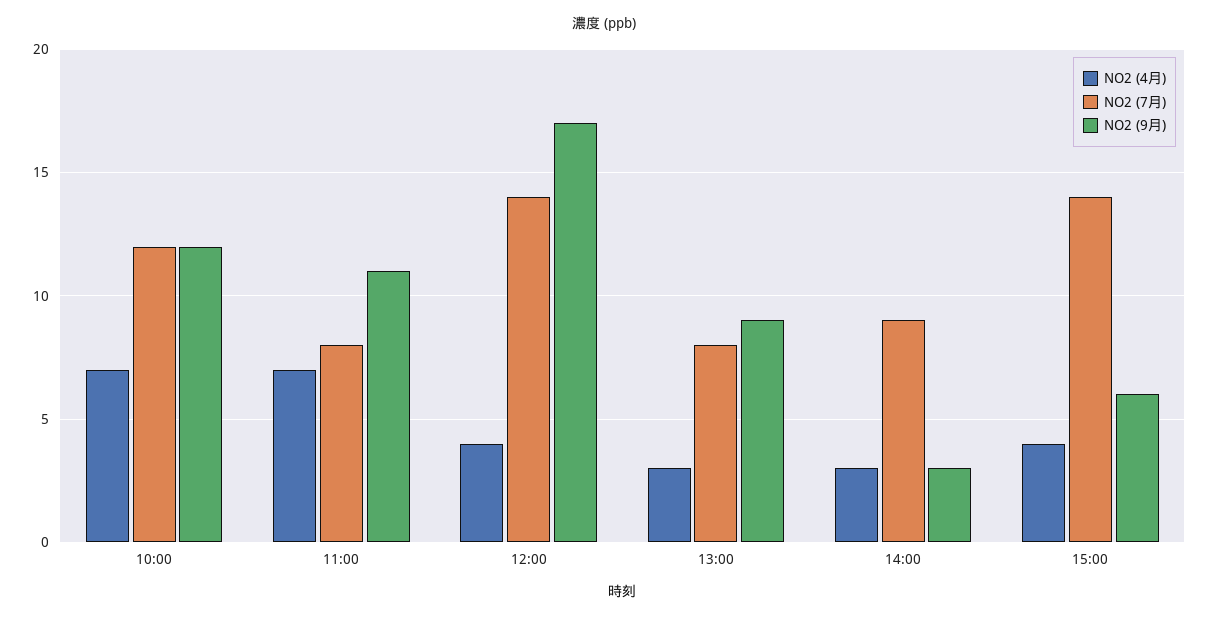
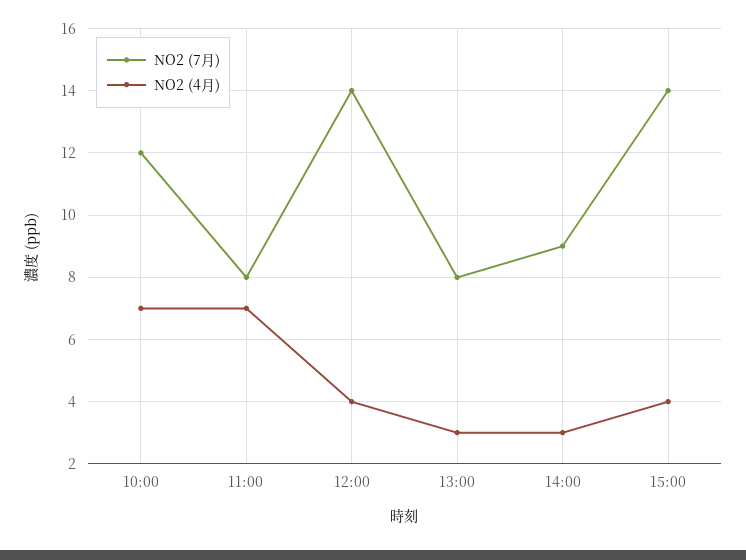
  {
    "NO2 (4月)": {
      "10:00": 7,
      "11:00": 7,
      "12:00": 4,
      "13:00": 3,
      "14:00": 3,
      "15:00": 4
    },
    "NO2 (7月)": {
      "10:00": 12,
      "11:00": 8,
      "12:00": 14,
      "13:00": 8,
      "14:00": 9,
      "15:00": 14
-   },
+   }
-   "NO2 (9月)": {
-     "10:00": 12,
-     "11:00": 11,
-     "12:00": 17,
-     "13:00": 9,
-     "14:00": 3,
-     "15:00": 6
-   }
  }

